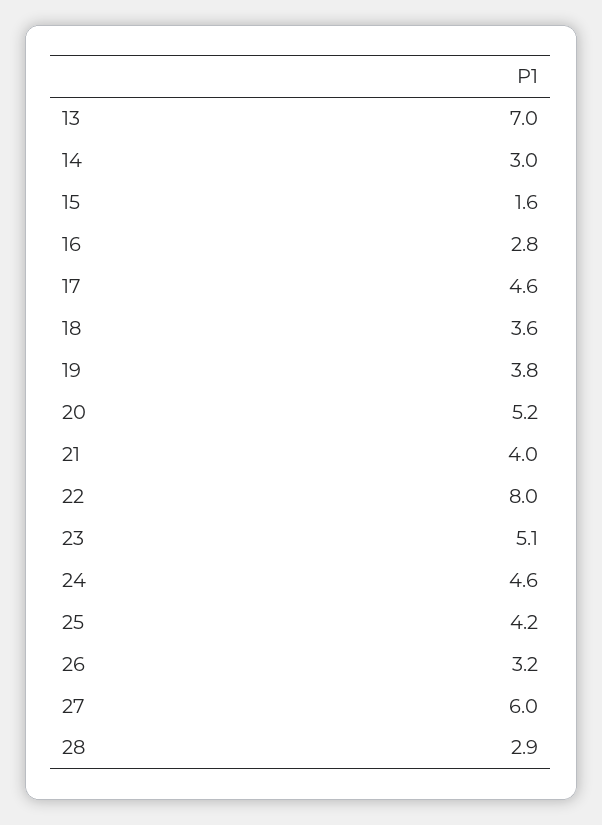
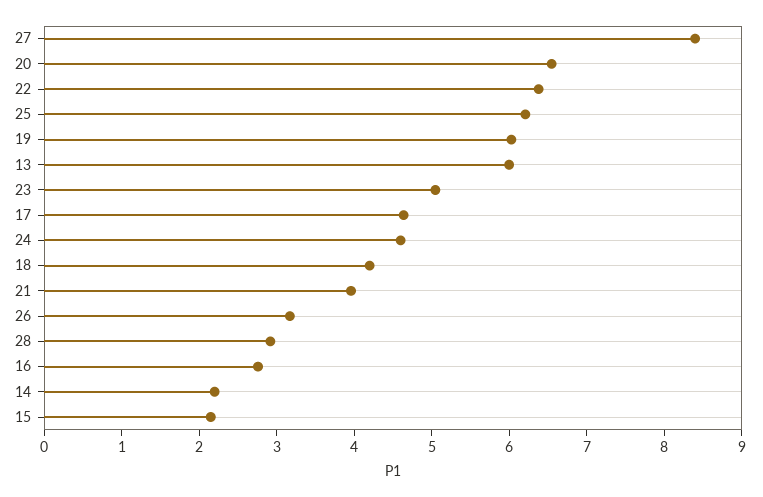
  {
-   "13": 7,
+   "13": 6,
-   "14": 3,
+   "14": 2.2,
-   "15": 1.6,
+   "15": 2.2,
    "16": 2.8,
    "17": 4.6,
-   "18": 3.6,
+   "18": 4.2,
-   "19": 3.8,
+   "19": 6,
-   "20": 5.2,
+   "20": 6.6,
    "21": 4,
-   "22": 8,
+   "22": 6.4,
    "23": 5.1,
    "24": 4.6,
-   "25": 4.2,
+   "25": 6.2,
    "26": 3.2,
-   "27": 6,
+   "27": 8.4,
    "28": 2.9
  }

